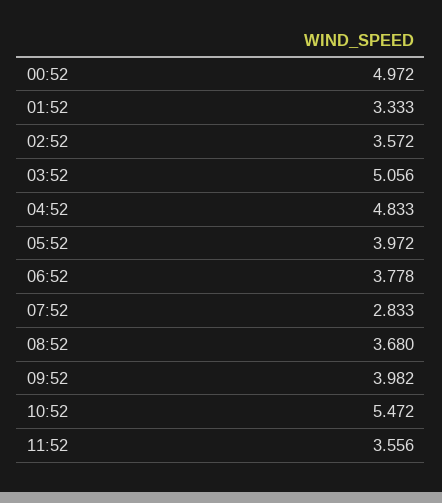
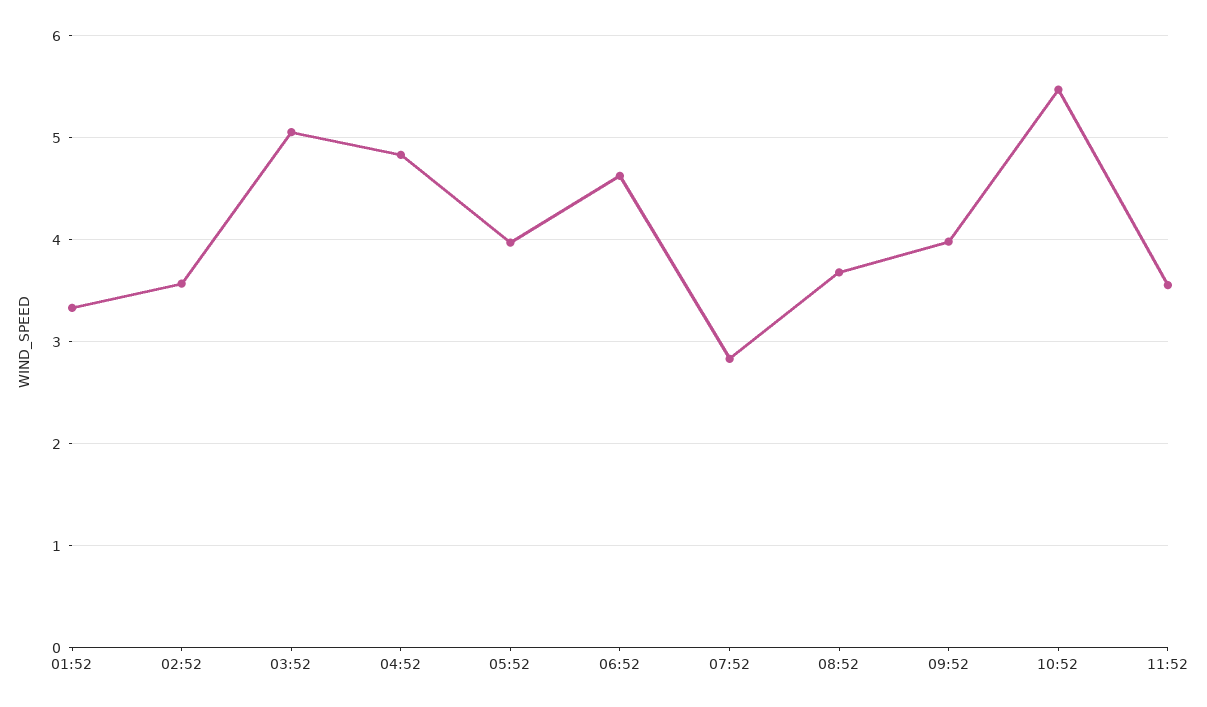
  {
-   "00:52": 4.972,
    "01:52": 3.333,
    "02:52": 3.572,
    "03:52": 5.056,
    "04:52": 4.833,
    "05:52": 3.972,
-   "06:52": 3.778,
+   "06:52": 4.6,
    "07:52": 2.833,
    "08:52": 3.68,
    "09:52": 3.982,
    "10:52": 5.472,
    "11:52": 3.556
  }

